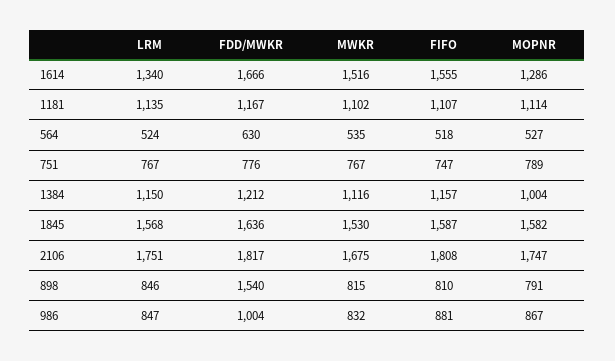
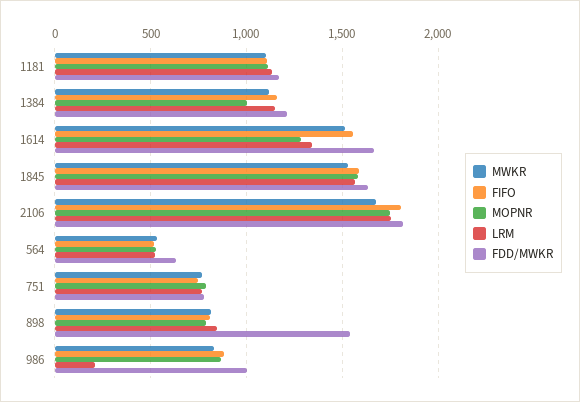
  {
    "LRM": {
      "1614": 1340,
      "1181": 1135,
      "564": 524,
      "751": 767,
      "1384": 1150,
      "1845": 1568,
      "2106": 1751,
      "898": 846,
-     "986": 847
+     "986": 200
    },
    "FDD/MWKR": {
      "1614": 1666,
      "1181": 1167,
      "564": 630,
      "751": 776,
      "1384": 1212,
      "1845": 1636,
      "2106": 1817,
      "898": 1540,
      "986": 1004
    },
    "MWKR": {
      "1614": 1516,
      "1181": 1102,
      "564": 535,
      "751": 767,
      "1384": 1116,
      "1845": 1530,
      "2106": 1675,
      "898": 815,
      "986": 832
    },
    "FIFO": {
      "1614": 1555,
      "1181": 1107,
      "564": 518,
      "751": 747,
      "1384": 1157,
      "1845": 1587,
      "2106": 1808,
      "898": 810,
      "986": 881
    },
    "MOPNR": {
      "1614": 1286,
      "1181": 1114,
      "564": 527,
      "751": 789,
      "1384": 1004,
      "1845": 1582,
      "2106": 1747,
      "898": 791,
      "986": 867
    }
  }

